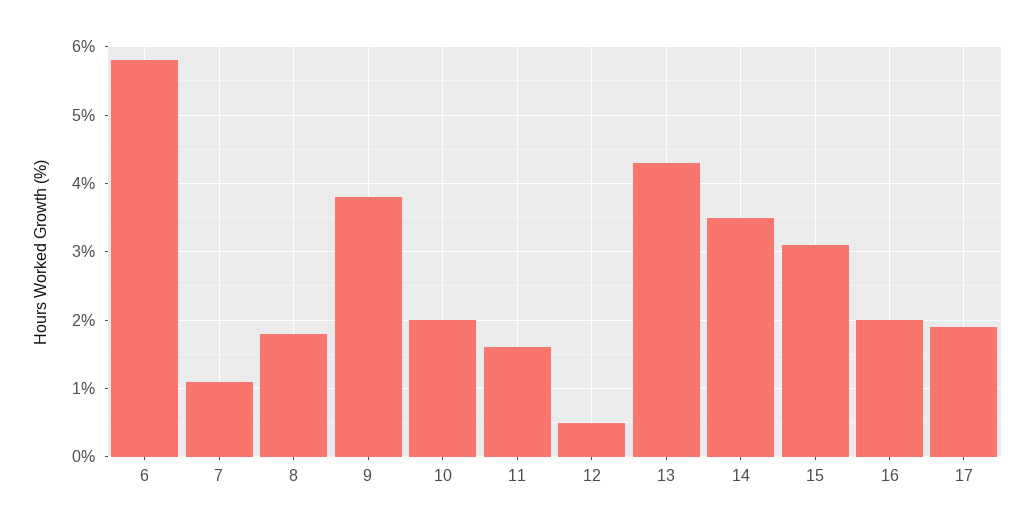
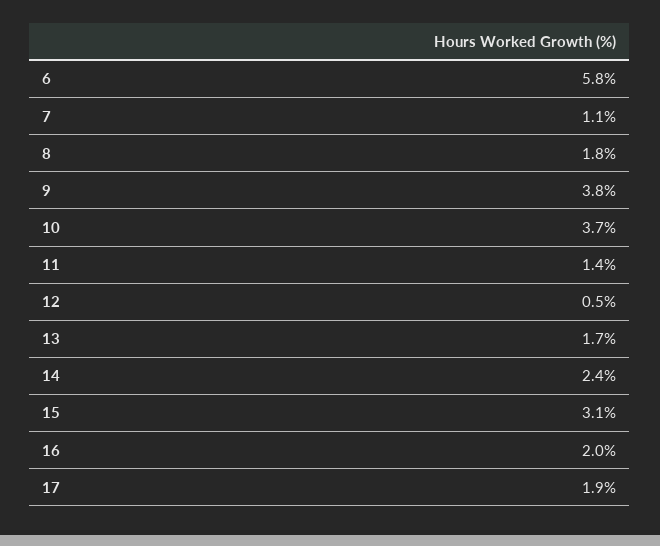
  {
    "6": 5.8,
    "7": 1.1,
    "8": 1.8,
    "9": 3.8,
-   "10": 2,
+   "10": 3.7,
-   "11": 1.6,
+   "11": 1.4,
    "12": 0.5,
-   "13": 4.3,
+   "13": 1.7,
-   "14": 3.5,
+   "14": 2.4,
    "15": 3.1,
    "16": 2,
    "17": 1.9
  }

